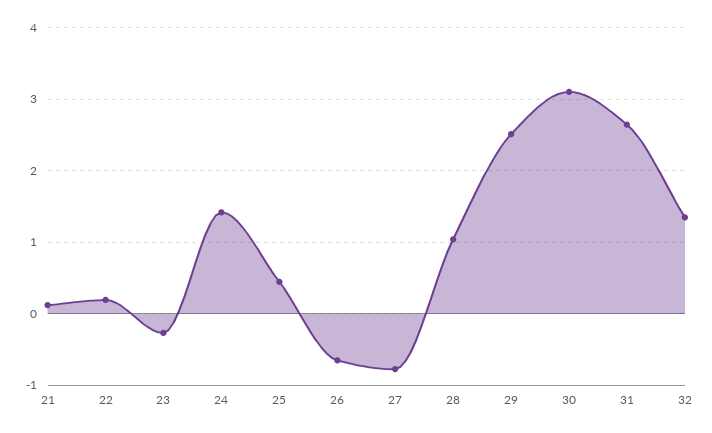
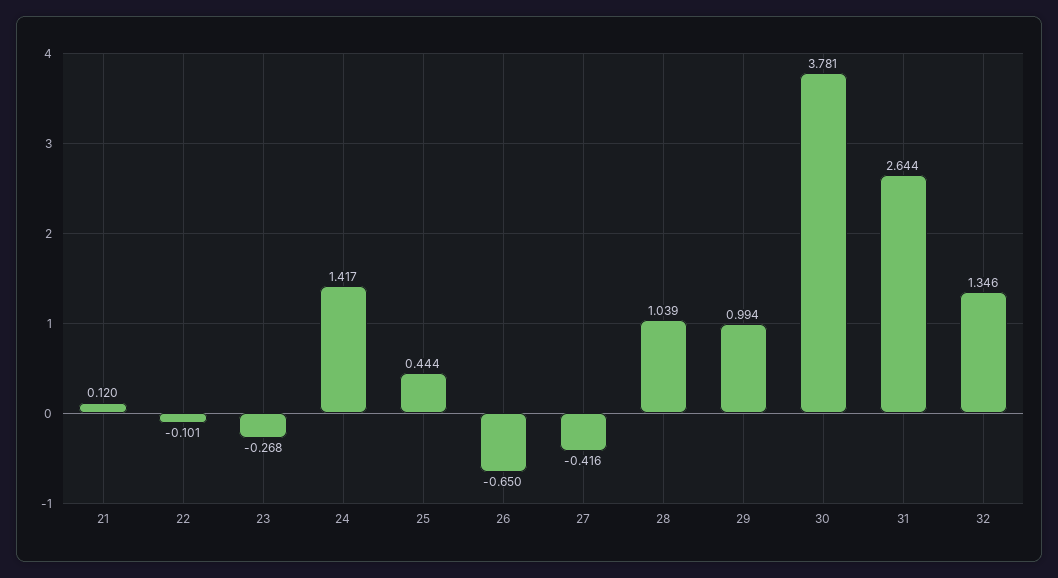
  {
    "21": 0.12,
-   "22": 0.2,
+   "22": -0.101,
    "23": -0.268,
    "24": 1.417,
    "25": 0.444,
    "26": -0.65,
-   "27": -0.8,
+   "27": -0.416,
    "28": 1.039,
-   "29": 2.5,
+   "29": 0.994,
-   "30": 3.1,
+   "30": 3.781,
    "31": 2.644,
    "32": 1.346
  }

